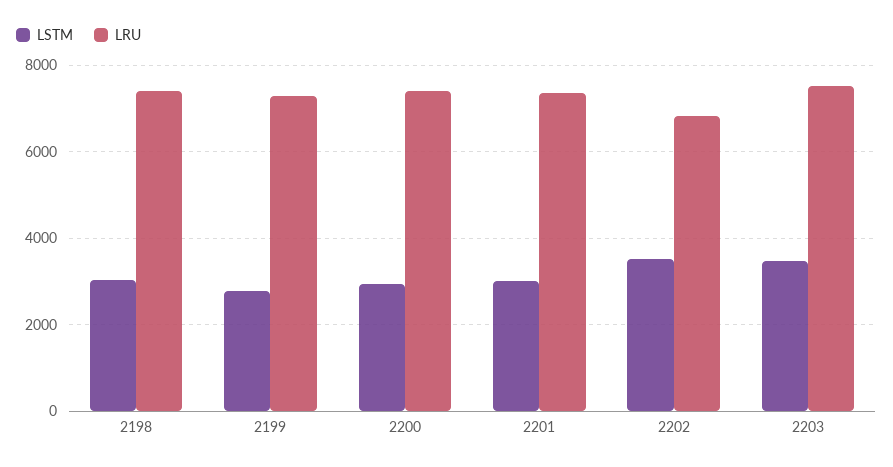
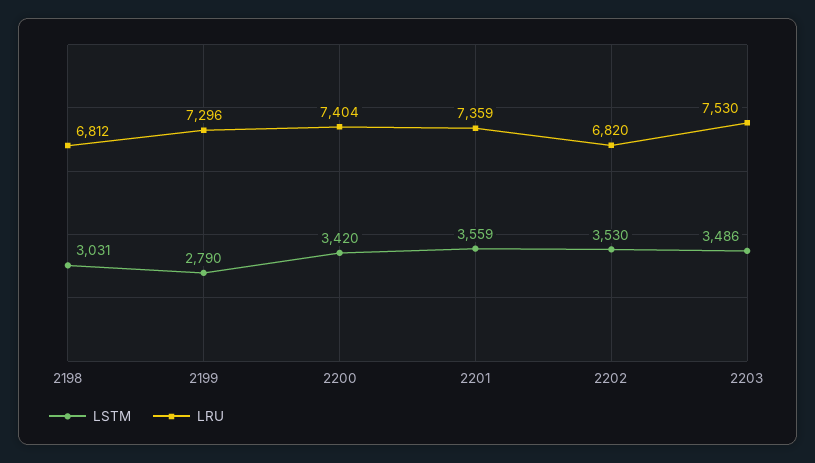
  {
    "LSTM": {
      "2198": 3031,
      "2199": 2790,
-     "2200": 3000,
+     "2200": 3420,
-     "2201": 3000,
+     "2201": 3559,
      "2202": 3530,
      "2203": 3486
    },
    "LRU": {
-     "2198": 7400,
+     "2198": 6812,
      "2199": 7296,
      "2200": 7404,
      "2201": 7359,
      "2202": 6820,
      "2203": 7530
    }
  }

